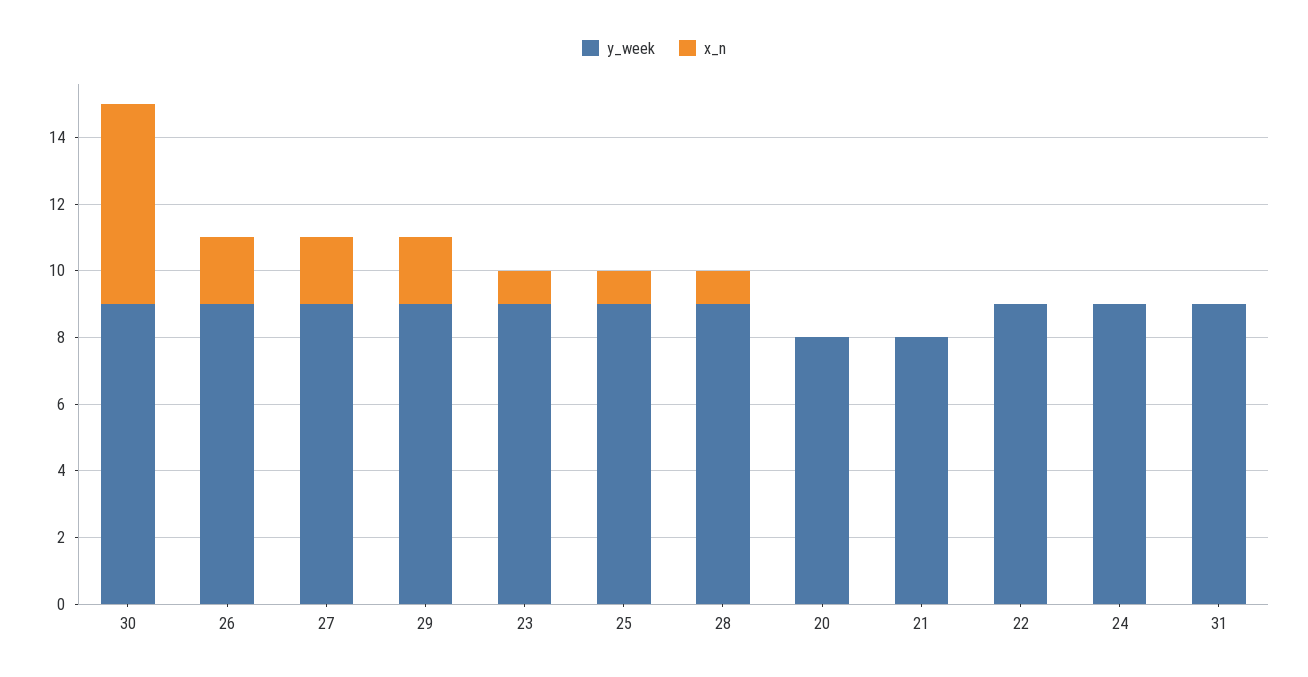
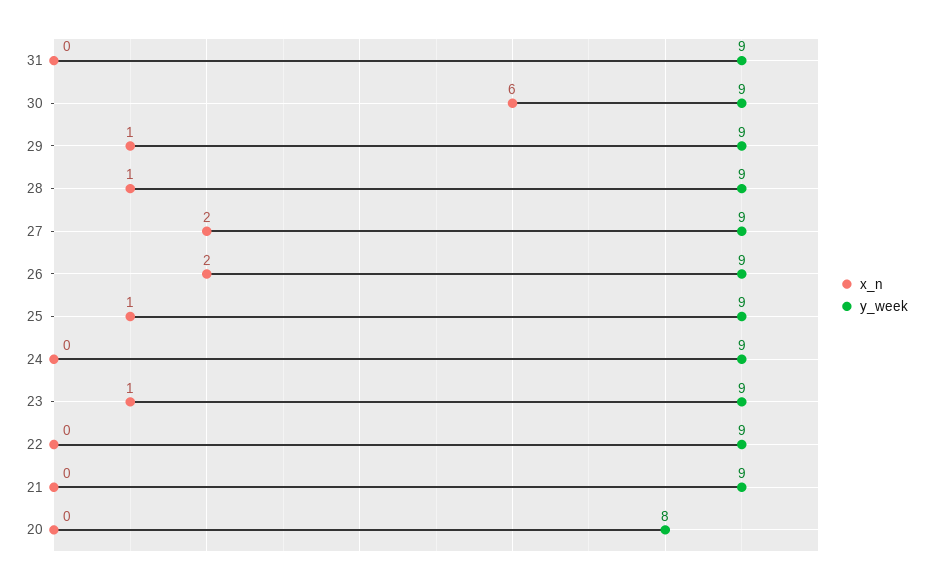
  {
    "y_week": {
      "30": 9,
      "26": 9,
      "27": 9,
      "29": 9,
      "23": 9,
      "25": 9,
      "28": 9,
      "20": 8,
-     "21": 8,
+     "21": 9,
      "22": 9,
      "24": 9,
      "31": 9
    },
    "x_n": {
      "30": 6,
      "26": 2,
      "27": 2,
-     "29": 2,
+     "29": 1,
      "23": 1,
      "25": 1,
      "28": 1,
      "20": 0,
      "21": 0,
      "22": 0,
      "24": 0,
      "31": 0
    }
  }

